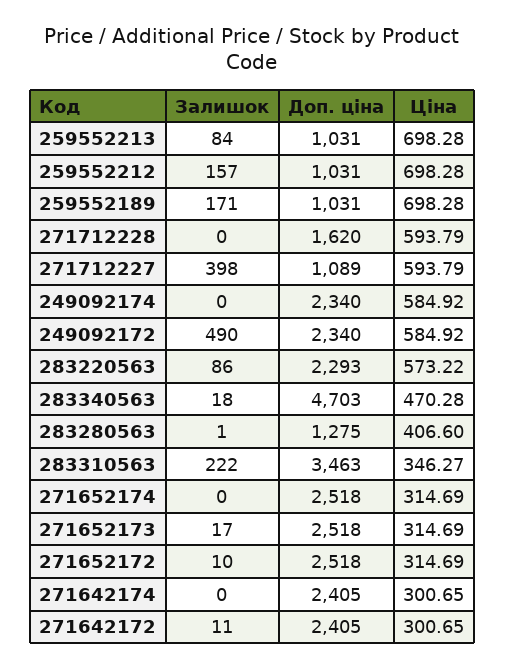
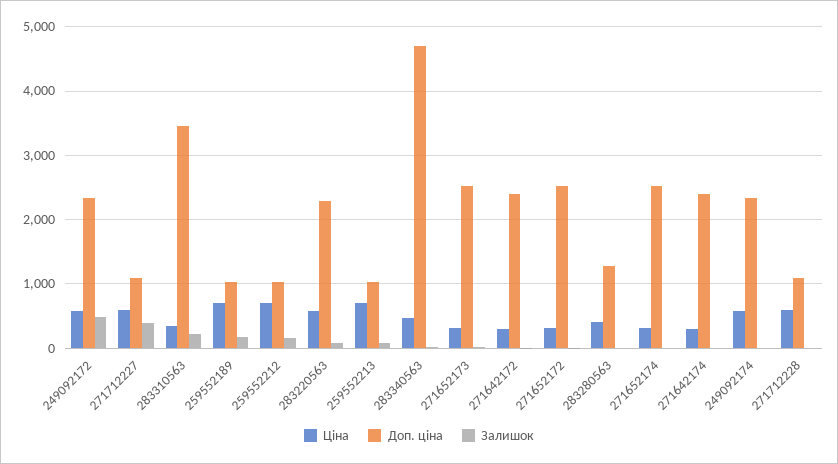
  {
    "Залишок": {
      "259552213": 84,
      "259552212": 157,
      "259552189": 171,
      "271712228": 0,
      "271712227": 398,
      "249092174": 0,
      "249092172": 490,
      "283220563": 86,
      "283340563": 18,
      "283280563": 1,
      "283310563": 222,
      "271652174": 0,
      "271652173": 17,
      "271652172": 10,
      "271642174": 0,
      "271642172": 11
    },
    "Доп. ціна": {
      "259552213": 1031,
      "259552212": 1031,
      "259552189": 1031,
-     "271712228": 1620,
+     "271712228": 1100,
      "271712227": 1089,
      "249092174": 2340,
      "249092172": 2340,
      "283220563": 2293,
      "283340563": 4703,
      "283280563": 1275,
      "283310563": 3463,
      "271652174": 2518,
      "271652173": 2518,
      "271652172": 2518,
      "271642174": 2405,
      "271642172": 2405
    },
    "Ціна": {
      "259552213": 698.28,
      "259552212": 698.28,
      "259552189": 698.28,
      "271712228": 593.79,
      "271712227": 593.79,
      "249092174": 584.92,
      "249092172": 584.92,
      "283220563": 573.22,
      "283340563": 470.28,
      "283280563": 406.6,
      "283310563": 346.27,
      "271652174": 314.69,
      "271652173": 314.69,
      "271652172": 314.69,
      "271642174": 300.65,
      "271642172": 300.65
    }
  }

